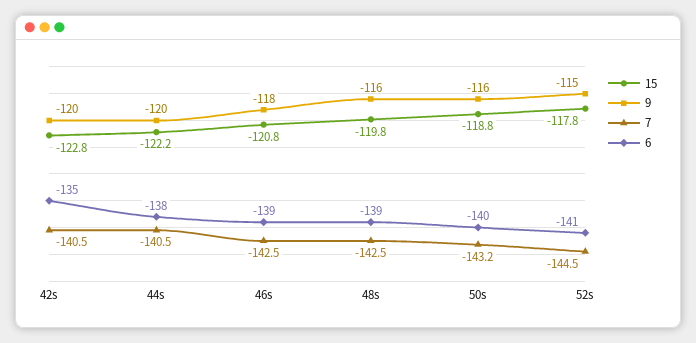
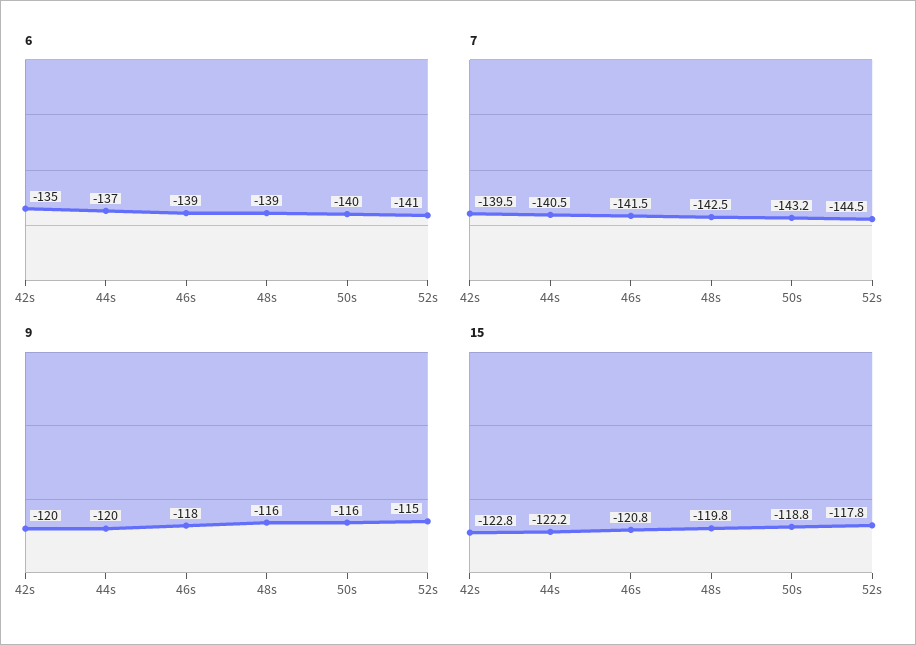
  {
    "15": {
      "42s": -122.8,
      "44s": -122.2,
      "46s": -120.8,
      "48s": -119.8,
      "50s": -118.8,
      "52s": -117.8
    },
    "9": {
      "42s": -120,
      "44s": -120,
      "46s": -118,
      "48s": -116,
      "50s": -116,
      "52s": -115
    },
    "7": {
-     "42s": -140.5,
+     "42s": -139.5,
      "44s": -140.5,
-     "46s": -142.5,
+     "46s": -141.5,
      "48s": -142.5,
      "50s": -143.2,
      "52s": -144.5
    },
    "6": {
      "42s": -135,
-     "44s": -138,
+     "44s": -137,
      "46s": -139,
      "48s": -139,
      "50s": -140,
      "52s": -141
    }
  }

